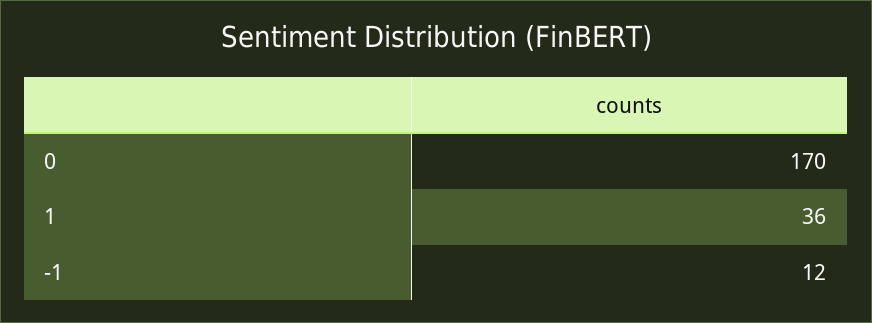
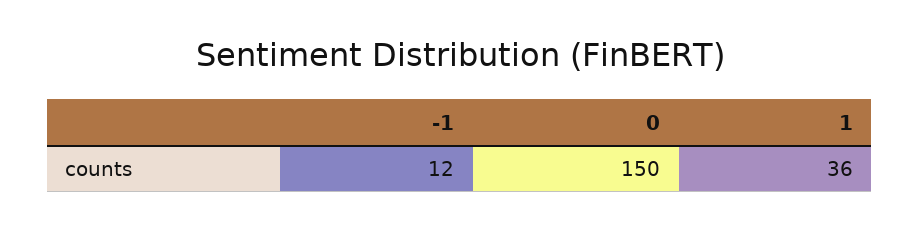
  {
-   "0": 170,
+   "0": 150,
    "1": 36,
    "-1": 12
  }

